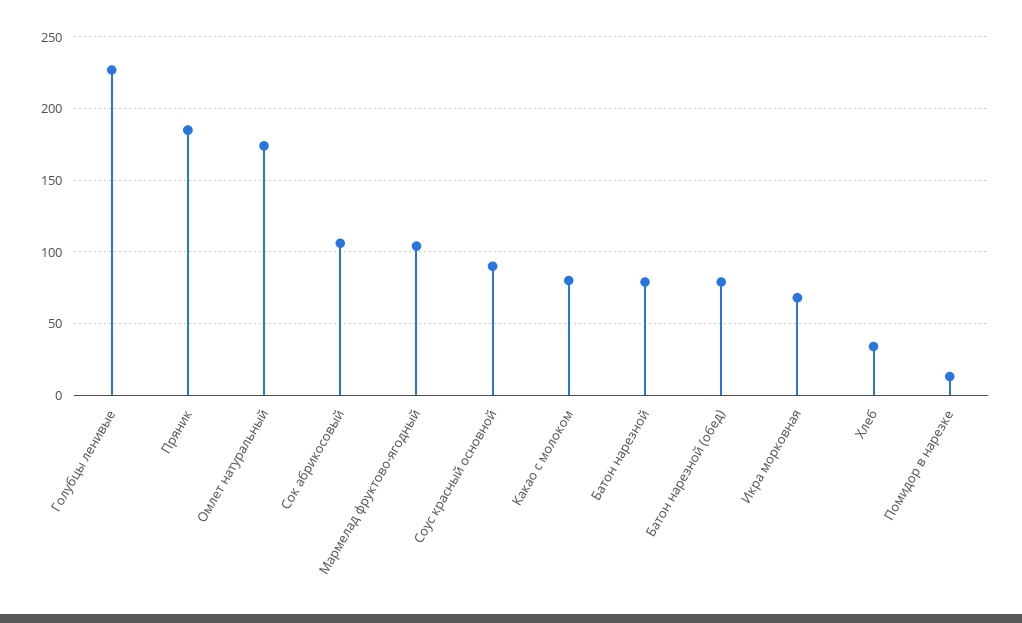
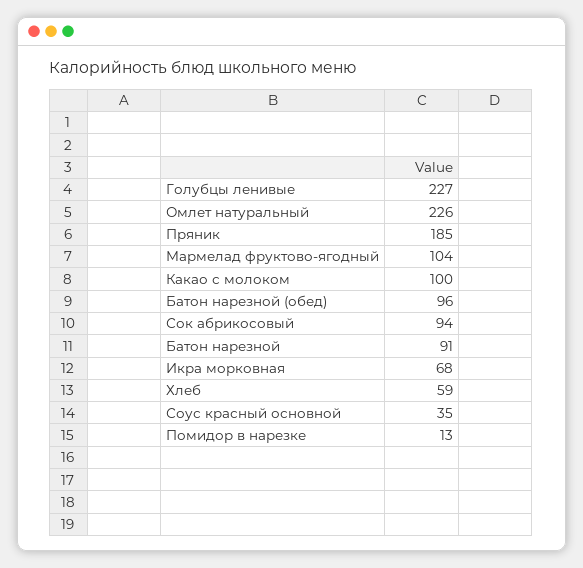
  {
    "Голубцы ленивые": 227,
    "Пряник": 185,
-   "Омлет натуральный": 175,
+   "Омлет натуральный": 226,
-   "Сок абрикосовый": 105,
+   "Сок абрикосовый": 94,
    "Мармелад фруктово-ягодный": 104,
-   "Соус красный основной": 90,
+   "Соус красный основной": 35,
-   "Какао с молоком": 80,
+   "Какао с молоком": 100,
-   "Батон нарезной": 80,
+   "Батон нарезной": 91,
-   "Батон нарезной (обед)": 80,
+   "Батон нарезной (обед)": 96,
    "Икра морковная": 68,
-   "Хлеб": 35,
+   "Хлеб": 59,
    "Помидор в нарезке": 13
  }

